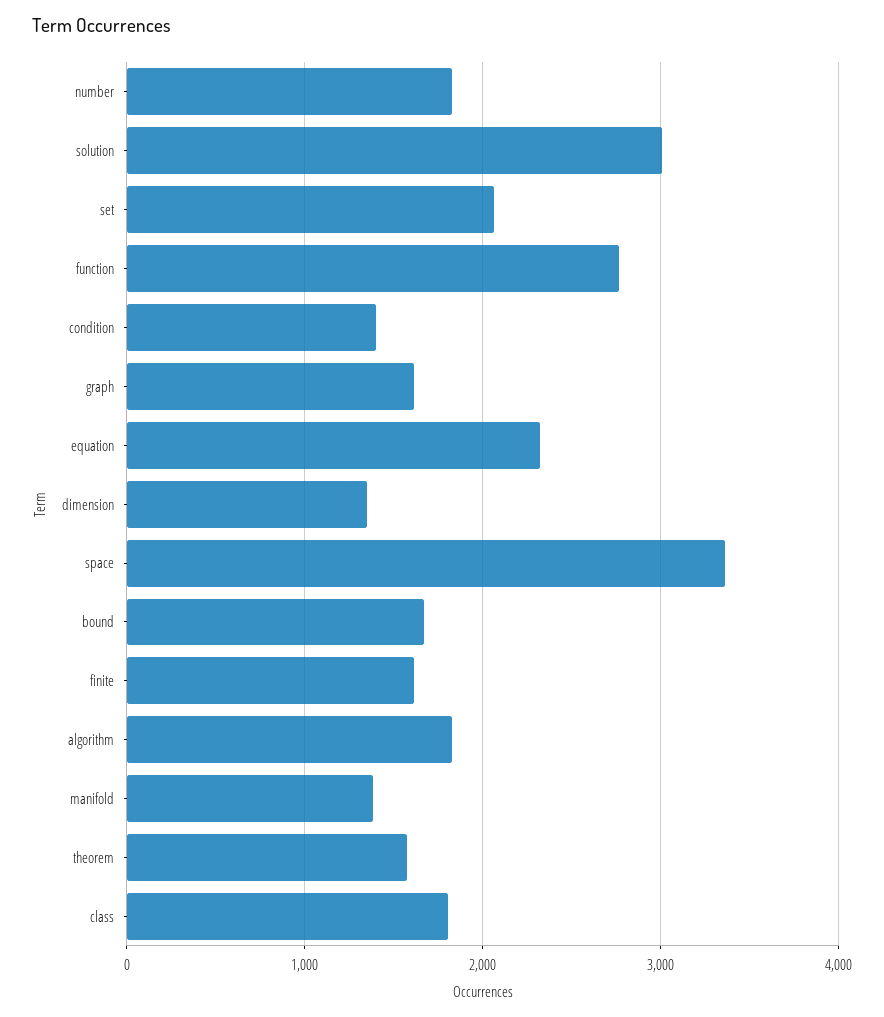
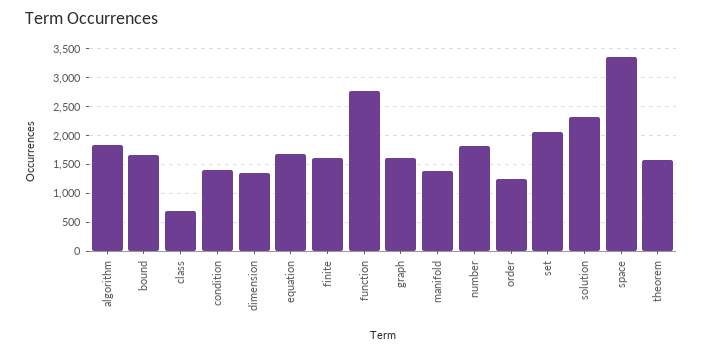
  {
    "number": 1800,
-   "solution": 3000,
+   "solution": 2250,
    "set": 2100,
    "function": 2800,
    "condition": 1400,
    "graph": 1600,
-   "equation": 2300,
+   "equation": 1750,
    "dimension": 1300,
    "space": 3400,
    "bound": 1700,
    "finite": 1600,
    "algorithm": 1800,
    "manifold": 1400,
    "theorem": 1600,
-   "class": 1800
+   "class": 750,
+   "order": 1250
  }

